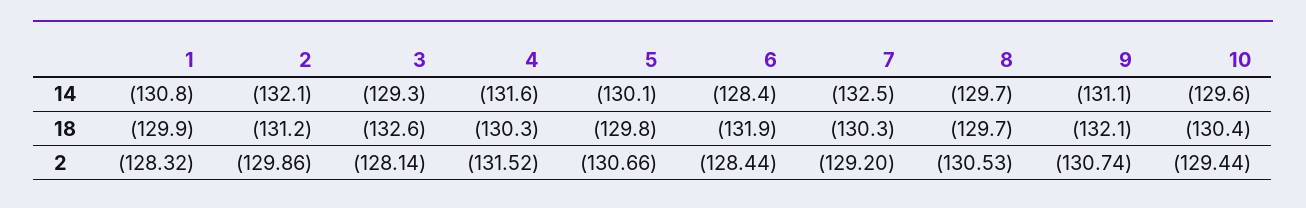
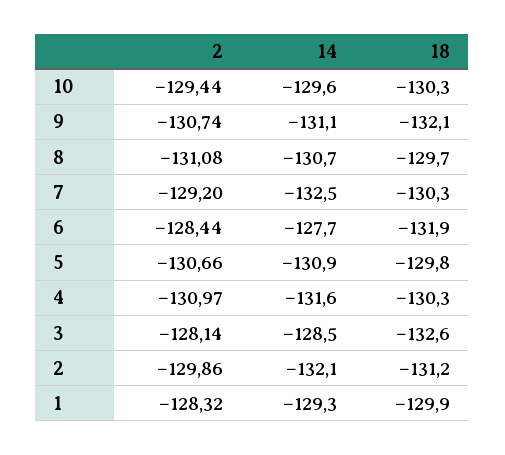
  {
    "1": {
-     "14": -130.8,
+     "14": -129.3,
      "18": -129.9,
      "2": -128.32
    },
    "2": {
      "14": -132.1,
      "18": -131.2,
      "2": -129.86
    },
    "3": {
-     "14": -129.3,
+     "14": -128.5,
      "18": -132.6,
      "2": -128.14
    },
    "4": {
      "14": -131.6,
      "18": -130.3,
-     "2": -131.52
+     "2": -130.97
    },
    "5": {
-     "14": -130.1,
+     "14": -130.9,
      "18": -129.8,
      "2": -130.66
    },
    "6": {
-     "14": -128.4,
+     "14": -127.7,
      "18": -131.9,
      "2": -128.44
    },
    "7": {
      "14": -132.5,
      "18": -130.3,
      "2": -129.2
    },
    "8": {
-     "14": -129.7,
+     "14": -130.7,
      "18": -129.7,
-     "2": -130.53
+     "2": -131.08
    },
    "9": {
      "14": -131.1,
      "18": -132.1,
      "2": -130.74
    },
    "10": {
      "14": -129.6,
-     "18": -130.4,
+     "18": -130.3,
      "2": -129.44
    }
  }

